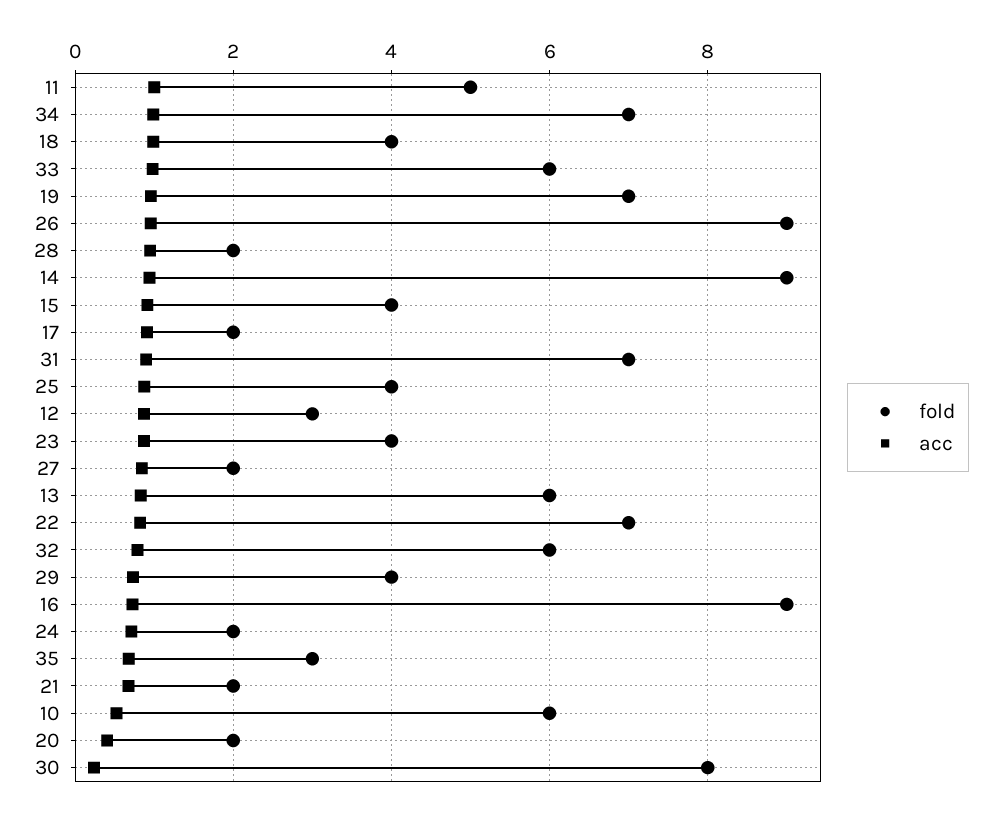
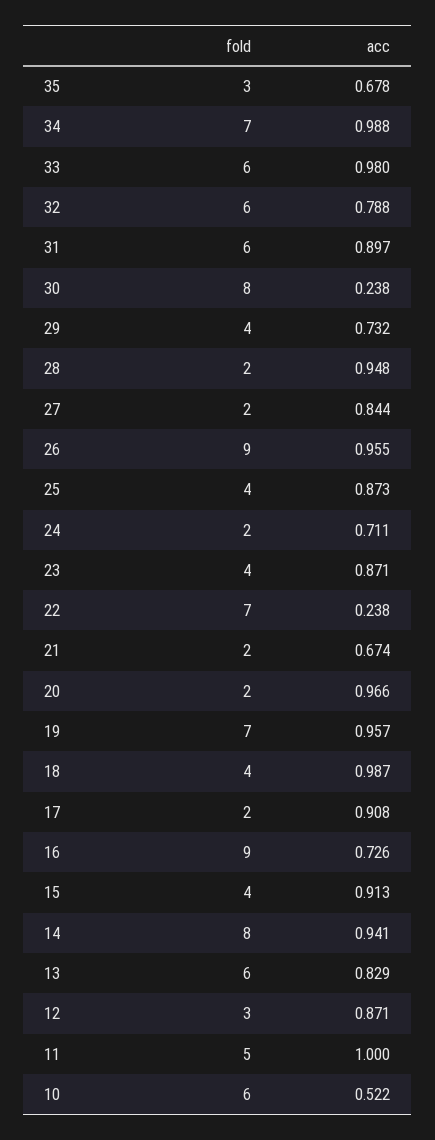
  {
    "fold": {
      "11": 5,
      "34": 7,
      "18": 4,
      "33": 6,
      "19": 7,
      "26": 9,
      "28": 2,
-     "14": 9,
+     "14": 8,
      "15": 4,
      "17": 2,
-     "31": 7,
+     "31": 6,
      "25": 4,
      "12": 3,
      "23": 4,
      "27": 2,
      "13": 6,
      "22": 7,
      "32": 6,
      "29": 4,
      "16": 9,
      "24": 2,
      "35": 3,
      "21": 2,
      "10": 6,
      "20": 2,
      "30": 8
    },
    "acc": {
      "11": 1,
      "34": 0.988,
      "18": 0.987,
      "33": 0.98,
      "19": 0.957,
      "26": 0.955,
      "28": 0.948,
      "14": 0.941,
      "15": 0.913,
      "17": 0.908,
      "31": 0.897,
      "25": 0.873,
      "12": 0.871,
      "23": 0.871,
      "27": 0.844,
      "13": 0.829,
-     "22": 0.8,
+     "22": 0.238,
      "32": 0.788,
      "29": 0.732,
      "16": 0.726,
      "24": 0.711,
      "35": 0.678,
      "21": 0.674,
      "10": 0.522,
-     "20": 0.4,
+     "20": 0.966,
      "30": 0.238
    }
  }

